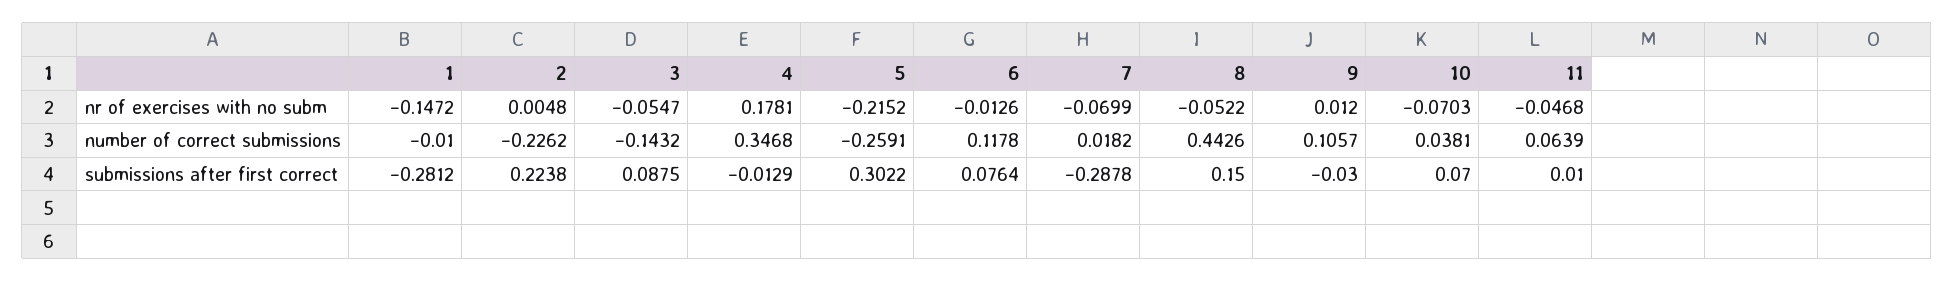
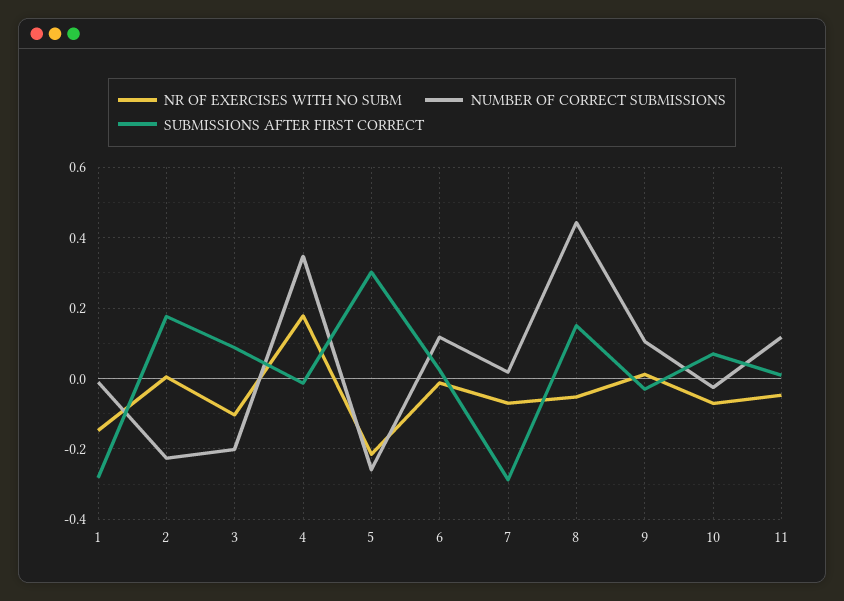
  {
    "nr of exercises with no subm": {
      "1": -0.1472,
      "2": 0.0048,
-     "3": -0.0547,
+     "3": -0.1,
      "4": 0.1781,
      "5": -0.2152,
      "6": -0.0126,
      "7": -0.0699,
      "8": -0.0522,
      "9": 0.012,
      "10": -0.0703,
      "11": -0.0468
    },
    "number of correct submissions": {
      "1": -0.01,
      "2": -0.2262,
-     "3": -0.1432,
+     "3": -0.2,
      "4": 0.3468,
      "5": -0.2591,
      "6": 0.1178,
      "7": 0.0182,
      "8": 0.4426,
      "9": 0.1057,
-     "10": 0.0381,
+     "10": -0.02,
-     "11": 0.0639
+     "11": 0.12
    },
    "submissions after first correct": {
      "1": -0.2812,
-     "2": 0.2238,
+     "2": 0.18,
      "3": 0.0875,
      "4": -0.0129,
      "5": 0.3022,
-     "6": 0.0764,
+     "6": 0.02,
      "7": -0.2878,
      "8": 0.15,
      "9": -0.03,
      "10": 0.07,
      "11": 0.01
    }
  }

